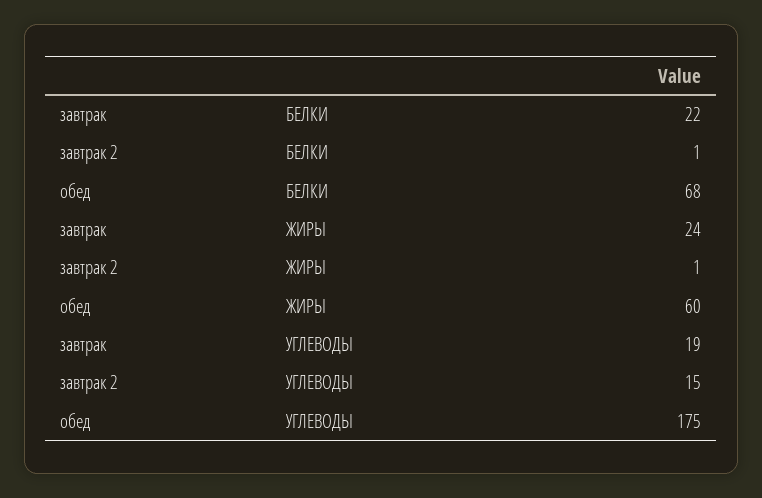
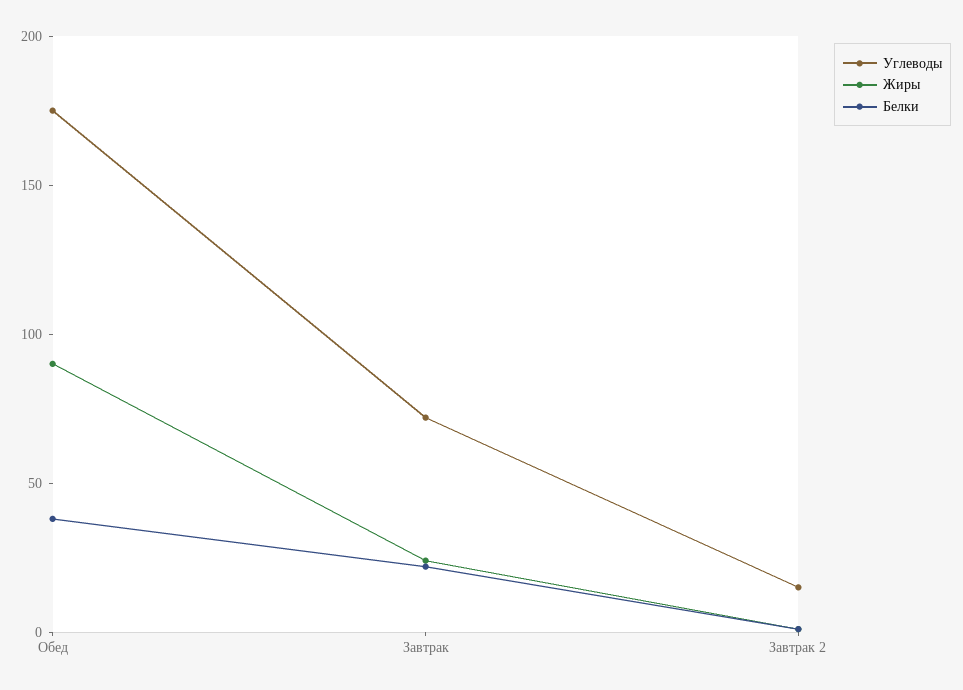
  {
    "БЕЛКИ": {
      "завтрак": 22,
      "завтрак 2": 1,
-     "обед": 68
+     "обед": 40
    },
    "ЖИРЫ": {
      "завтрак": 24,
      "завтрак 2": 1,
-     "обед": 60
+     "обед": 90
    },
    "УГЛЕВОДЫ": {
-     "завтрак": 19,
+     "завтрак": 70,
      "завтрак 2": 15,
      "обед": 175
    }
  }

